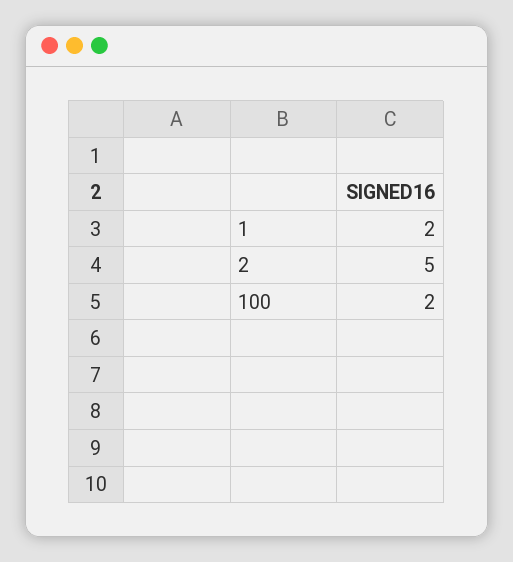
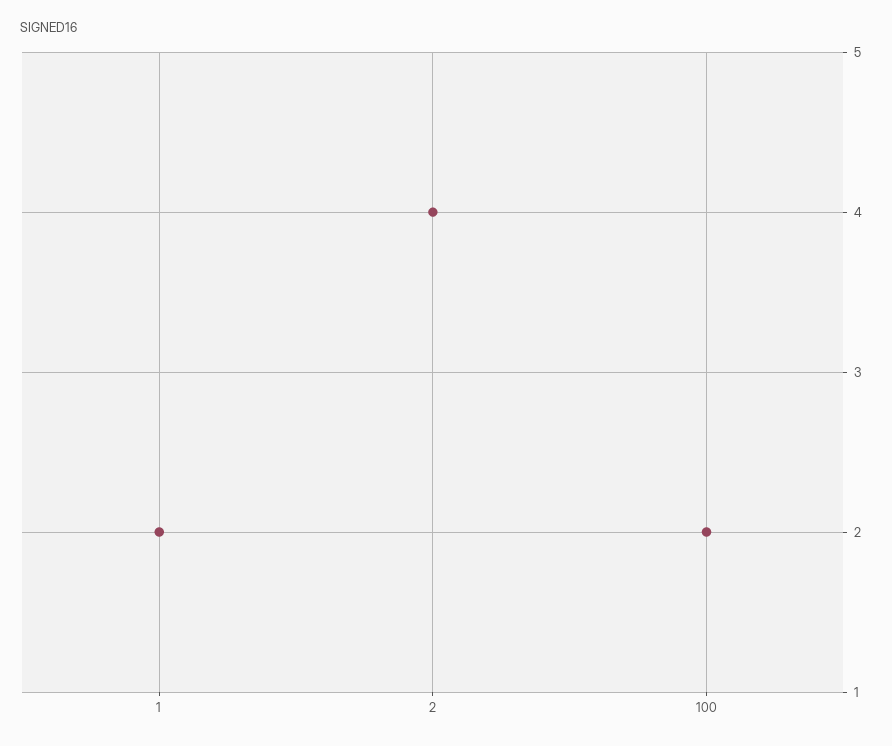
  {
    "1": 2,
-   "2": 5,
+   "2": 4,
    "100": 2
  }

